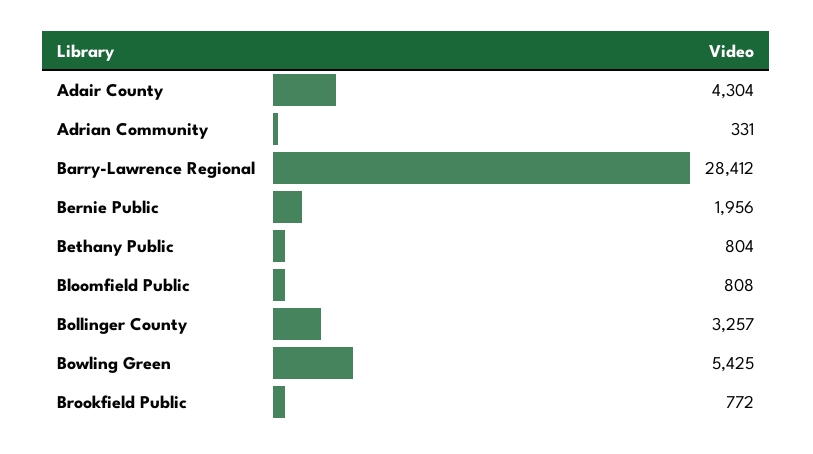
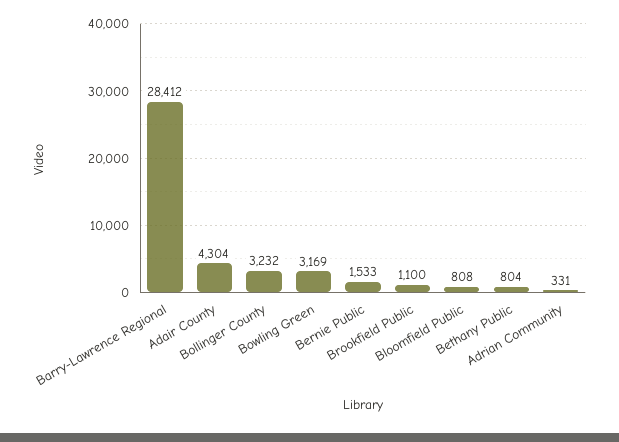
  {
    "Adair County": 4304,
    "Adrian Community": 331,
    "Barry-Lawrence Regional": 28412,
-   "Bernie Public": 1956,
+   "Bernie Public": 1533,
    "Bethany Public": 804,
    "Bloomfield Public": 808,
-   "Bollinger County": 3257,
+   "Bollinger County": 3232,
-   "Bowling Green": 5425,
+   "Bowling Green": 3169,
-   "Brookfield Public": 772
+   "Brookfield Public": 1100
  }

